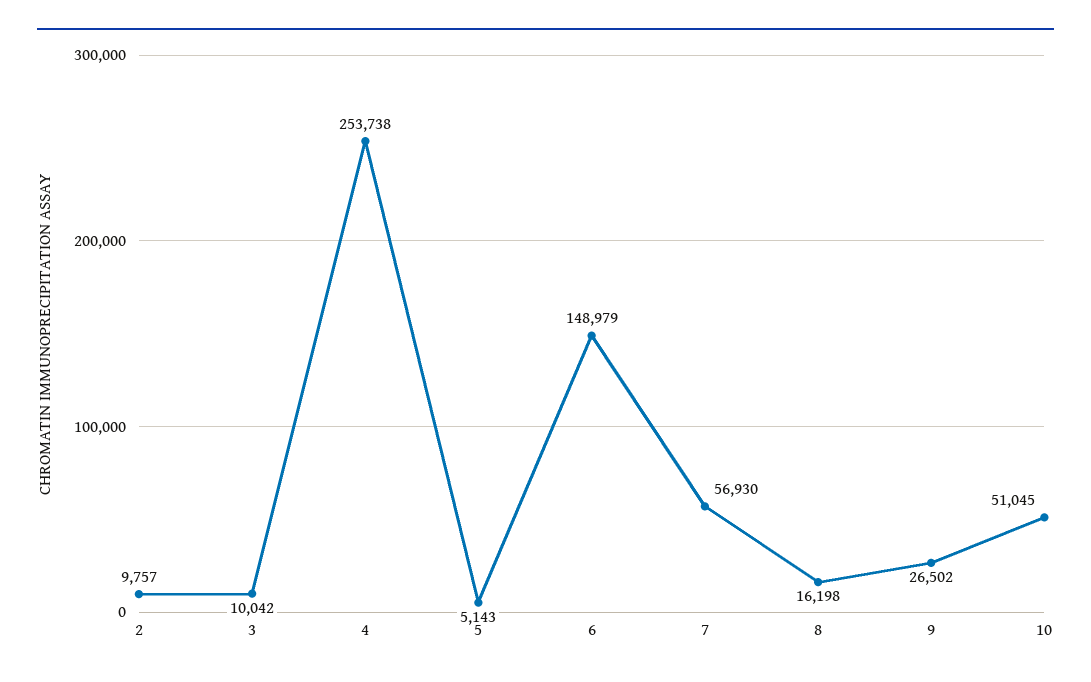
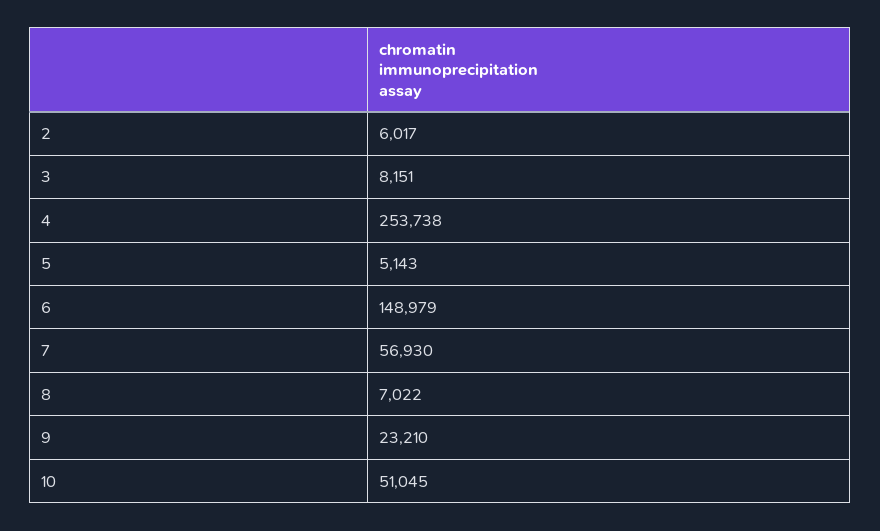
  {
-   "2": 9757,
+   "2": 6017,
-   "3": 10042,
+   "3": 8151,
    "4": 253738,
    "5": 5143,
    "6": 148979,
    "7": 56930,
-   "8": 16198,
+   "8": 7022,
-   "9": 26502,
+   "9": 23210,
    "10": 51045
  }

